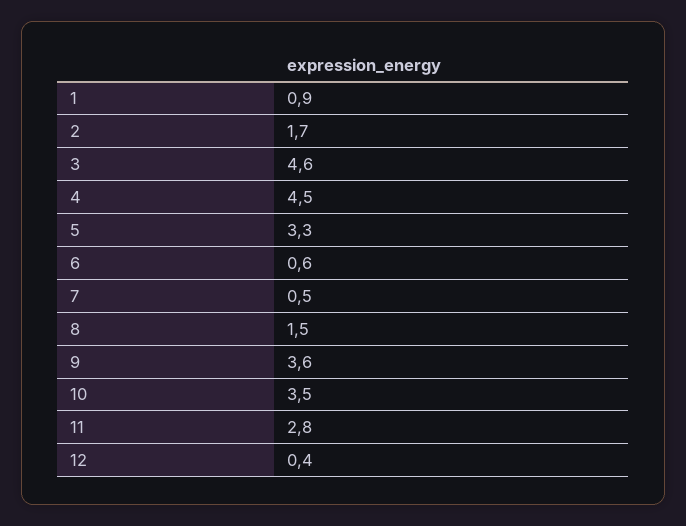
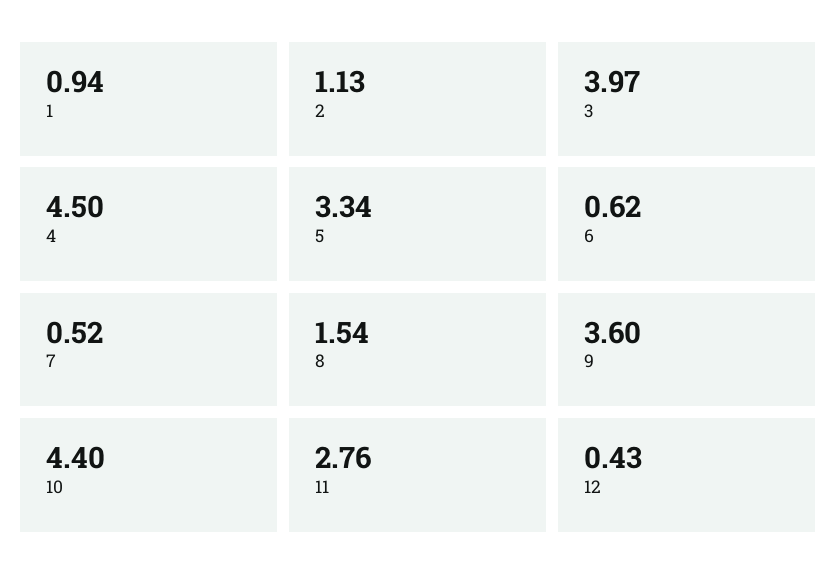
  {
    "1": 0.94,
-   "2": 1.7,
+   "2": 1.13,
-   "3": 4.6,
+   "3": 3.97,
    "4": 4.5,
    "5": 3.34,
    "6": 0.62,
    "7": 0.52,
    "8": 1.54,
    "9": 3.6,
-   "10": 3.5,
+   "10": 4.4,
    "11": 2.76,
    "12": 0.43
  }

